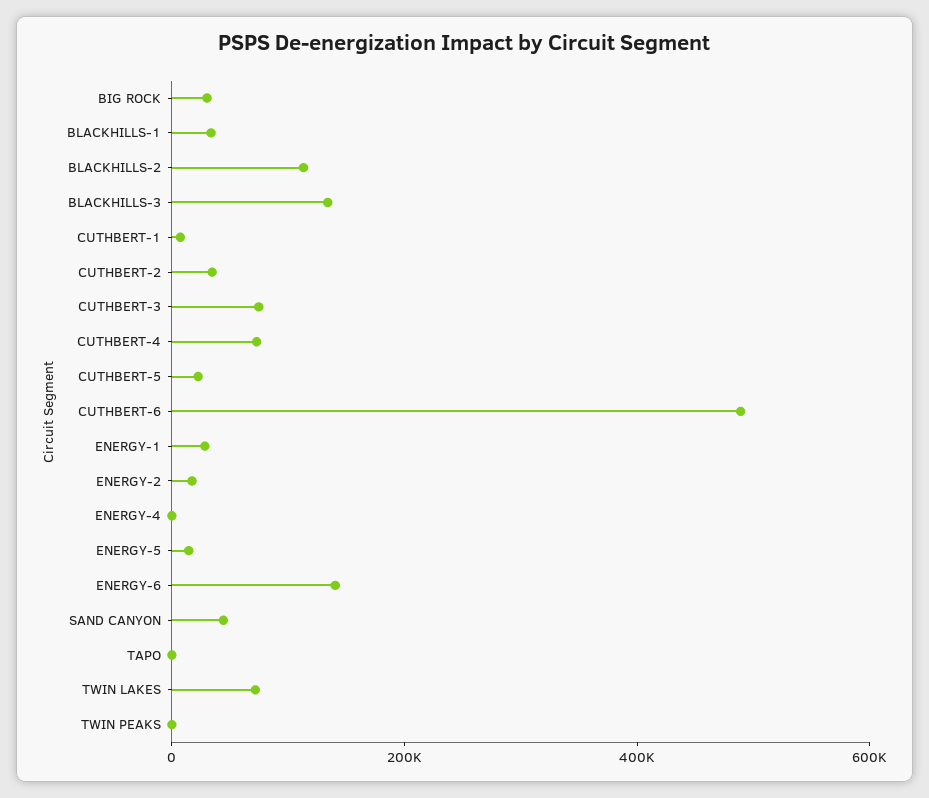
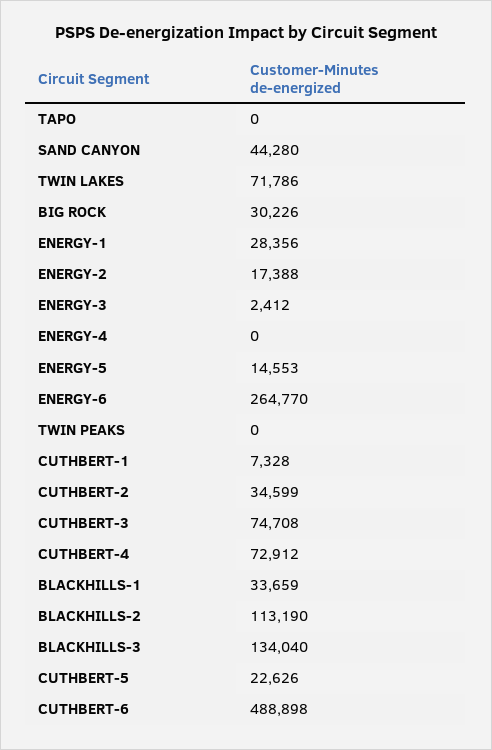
  {
    "BIG ROCK": 30226,
    "BLACKHILLS-1": 33659,
    "BLACKHILLS-2": 113190,
    "BLACKHILLS-3": 134040,
    "CUTHBERT-1": 7328,
    "CUTHBERT-2": 34599,
    "CUTHBERT-3": 74708,
    "CUTHBERT-4": 72912,
    "CUTHBERT-5": 22626,
    "CUTHBERT-6": 488898,
    "ENERGY-1": 28356,
    "ENERGY-2": 17388,
    "ENERGY-4": 0,
    "ENERGY-5": 14553,
-   "ENERGY-6": 150000,
+   "ENERGY-6": 264770,
    "SAND CANYON": 44280,
    "TAPO": 0,
    "TWIN LAKES": 71786,
-   "TWIN PEAKS": 0
+   "TWIN PEAKS": 0,
+   "ENERGY-3": 2412
  }

